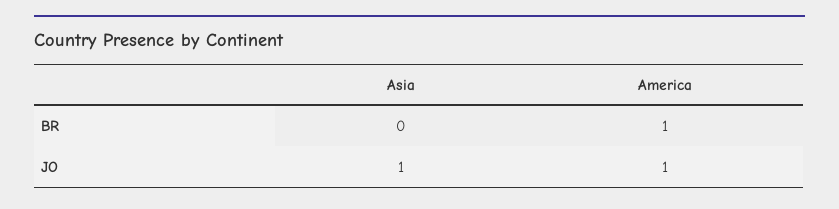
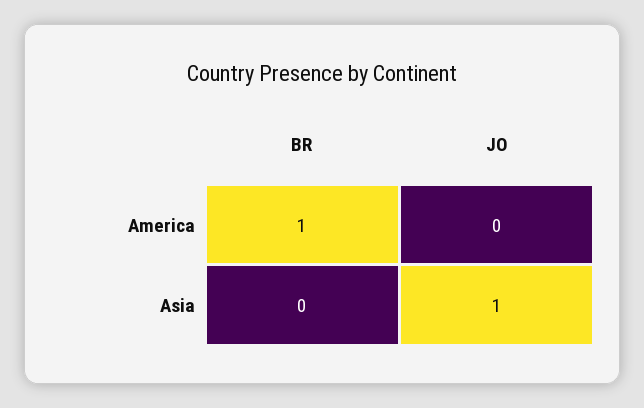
  {
    "Asia": {
      "BR": 0,
      "JO": 1
    },
    "America": {
      "BR": 1,
-     "JO": 1
+     "JO": 0
    }
  }

